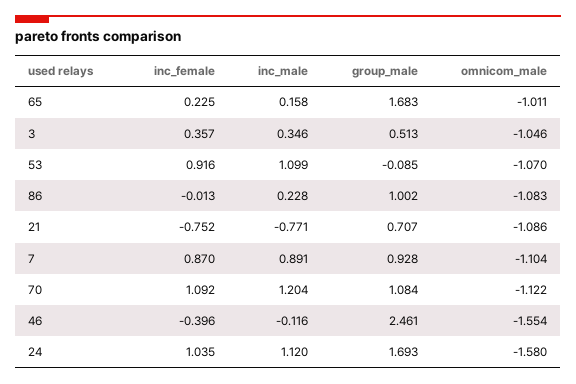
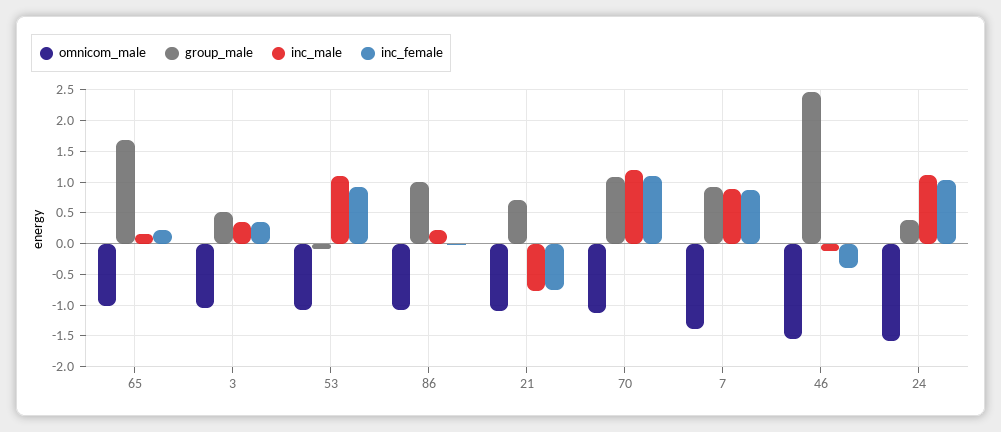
  {
    "inc_female": {
      "65": 0.225,
      "3": 0.357,
      "53": 0.916,
      "86": -0.013,
      "21": -0.752,
      "7": 0.87,
      "70": 1.092,
      "46": -0.396,
      "24": 1.035
    },
    "inc_male": {
      "65": 0.158,
      "3": 0.346,
      "53": 1.099,
      "86": 0.228,
      "21": -0.771,
      "7": 0.891,
      "70": 1.204,
      "46": -0.116,
      "24": 1.12
    },
    "group_male": {
      "65": 1.683,
      "3": 0.513,
      "53": -0.085,
      "86": 1.002,
      "21": 0.707,
      "7": 0.928,
      "70": 1.084,
      "46": 2.461,
-     "24": 1.693
+     "24": 0.4
    },
    "omnicom_male": {
      "65": -1.011,
      "3": -1.046,
      "53": -1.07,
      "86": -1.083,
      "21": -1.086,
-     "7": -1.104,
+     "7": -1.4,
      "70": -1.122,
      "46": -1.554,
      "24": -1.58
    }
  }

